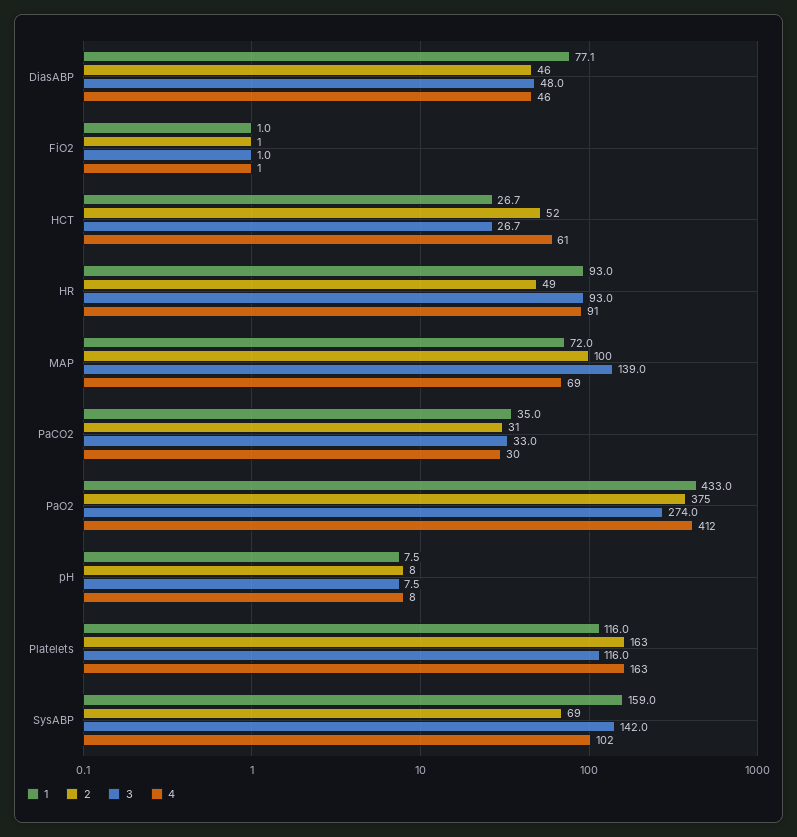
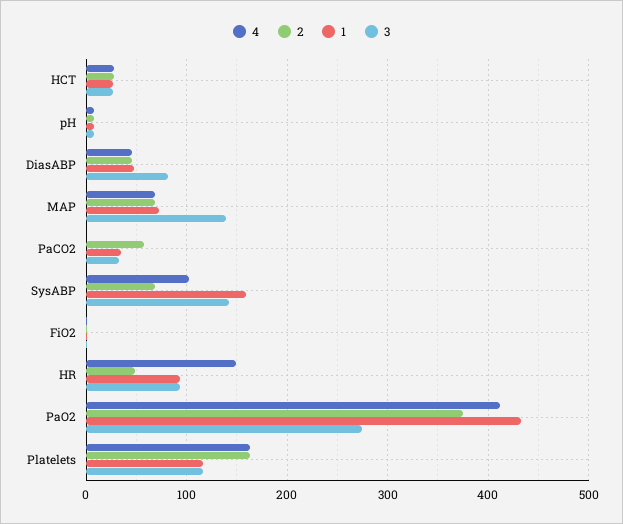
  {
    "1": {
-     "DiasABP": 77.1,
+     "DiasABP": 50,
      "FiO2": 1,
      "HCT": 26.7,
      "HR": 93,
      "MAP": 72,
      "PaCO2": 35,
      "PaO2": 433,
      "pH": 7.5,
      "Platelets": 116,
      "SysABP": 159
    },
    "2": {
      "DiasABP": 46,
      "FiO2": 1,
-     "HCT": 52,
+     "HCT": 30,
      "HR": 49,
-     "MAP": 100,
+     "MAP": 70,
-     "PaCO2": 31,
+     "PaCO2": 60,
      "PaO2": 375,
      "pH": 8,
      "Platelets": 163,
      "SysABP": 69
    },
    "3": {
-     "DiasABP": 48,
+     "DiasABP": 80,
      "FiO2": 1,
      "HCT": 26.7,
      "HR": 93,
      "MAP": 139,
      "PaCO2": 33,
      "PaO2": 274,
      "pH": 7.5,
      "Platelets": 116,
      "SysABP": 142
    },
    "4": {
      "DiasABP": 46,
      "FiO2": 1,
-     "HCT": 61,
+     "HCT": 30,
-     "HR": 91,
+     "HR": 150,
      "MAP": 69,
-     "PaCO2": 30,
+     "PaCO2": 0,
      "PaO2": 412,
      "pH": 8,
      "Platelets": 163,
      "SysABP": 102
    }
  }

